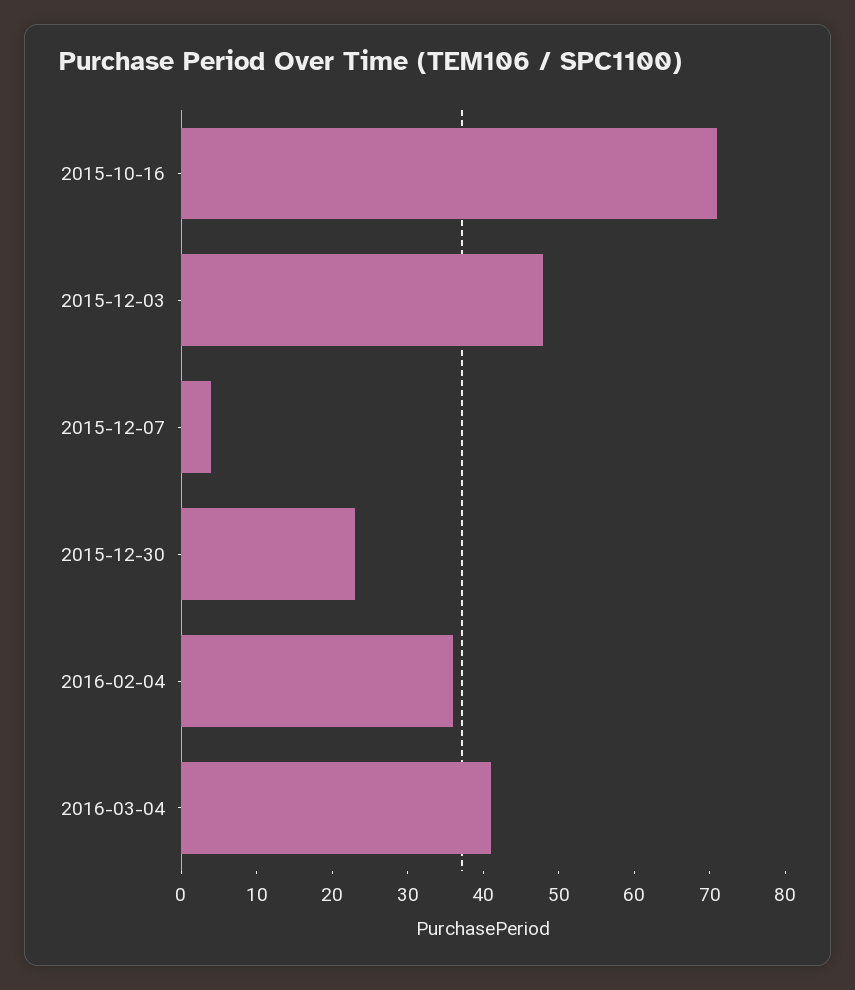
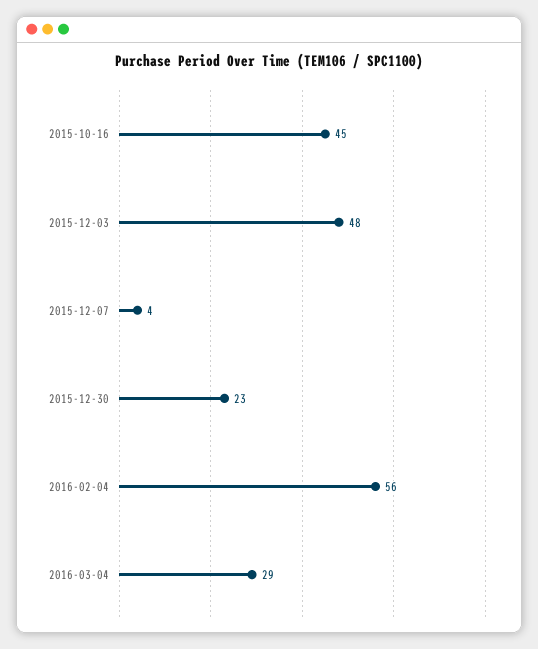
  {
-   "2015-10-16": 70,
+   "2015-10-16": 45,
    "2015-12-03": 48,
    "2015-12-07": 4,
    "2015-12-30": 23,
-   "2016-02-04": 35,
+   "2016-02-04": 56,
-   "2016-03-04": 40
+   "2016-03-04": 29
  }

